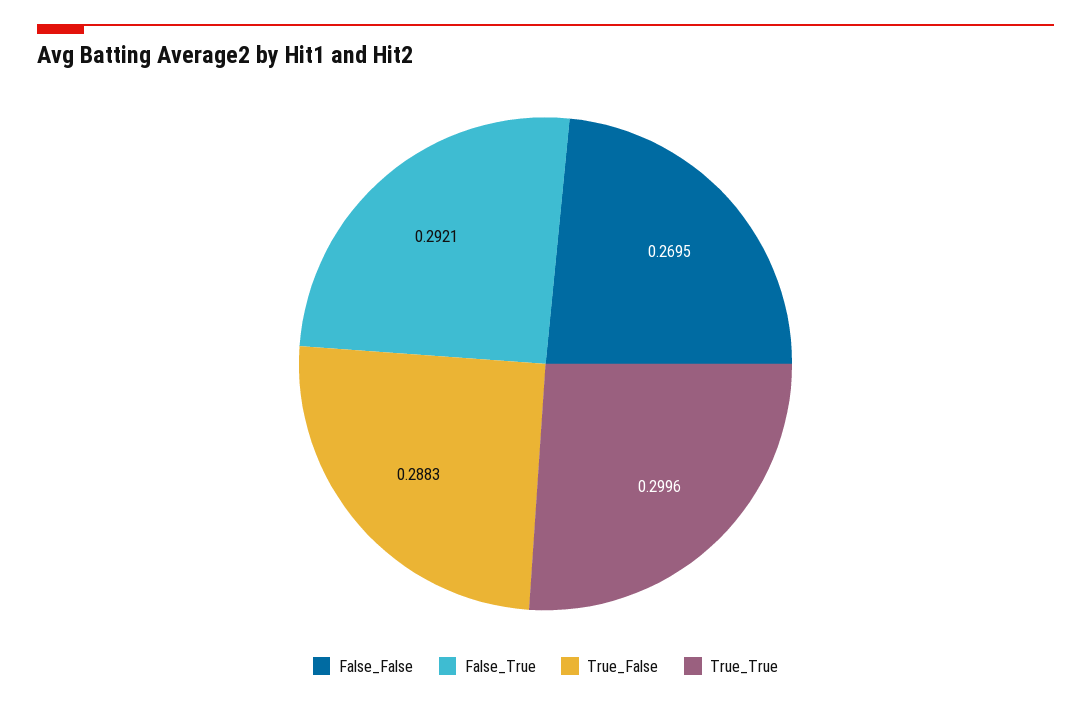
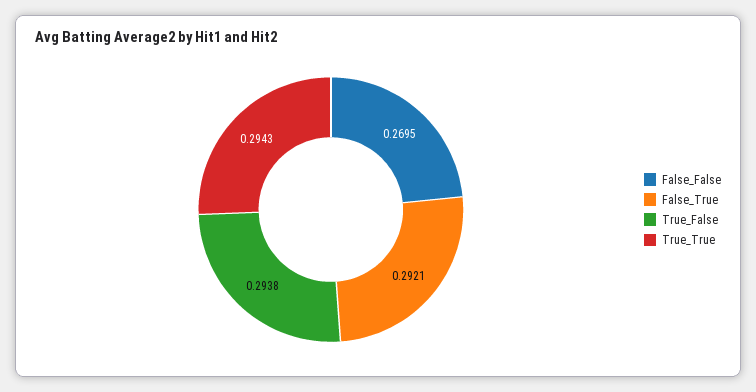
  {
    "False_False": 0.2695,
    "False_True": 0.2921,
-   "True_False": 0.2883,
+   "True_False": 0.2938,
-   "True_True": 0.2996
+   "True_True": 0.2943
  }

